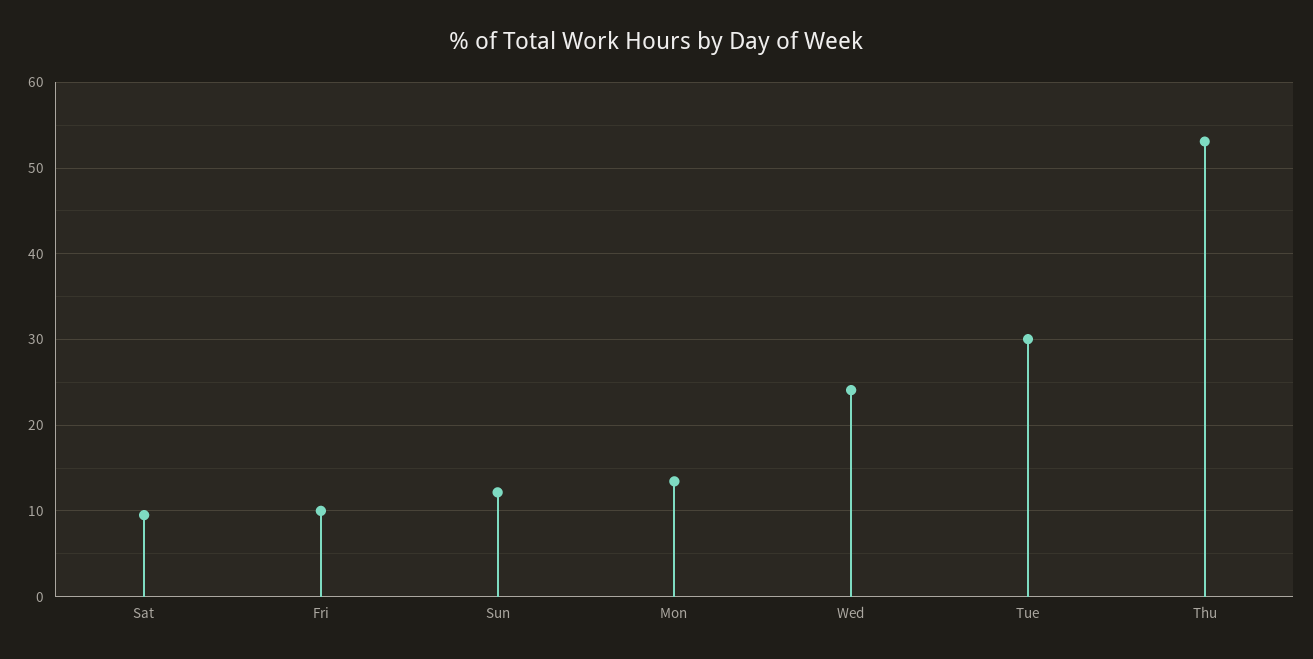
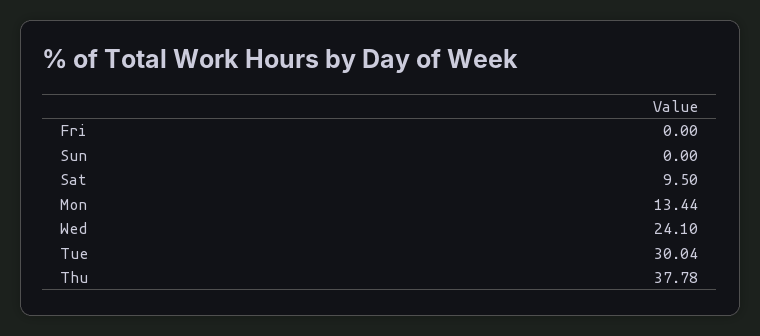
  {
    "Sat": 9.5,
-   "Fri": 10,
+   "Fri": 0,
-   "Sun": 12,
+   "Sun": 0,
    "Mon": 13.44,
    "Wed": 24.1,
    "Tue": 30.04,
-   "Thu": 53
+   "Thu": 37.78
  }

